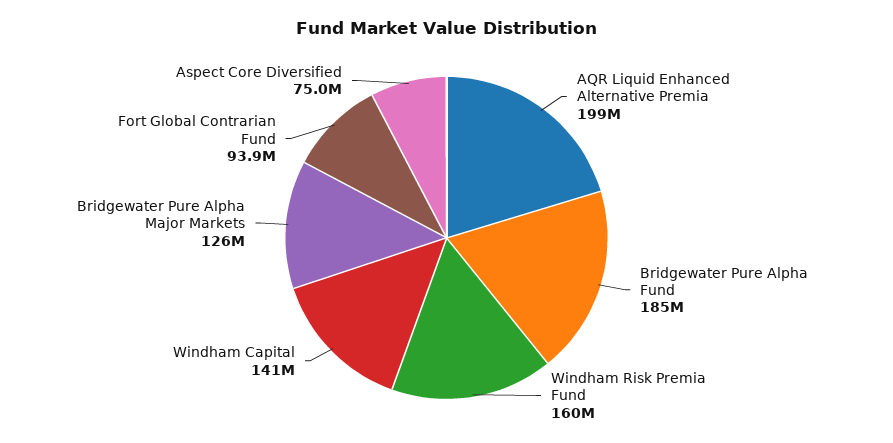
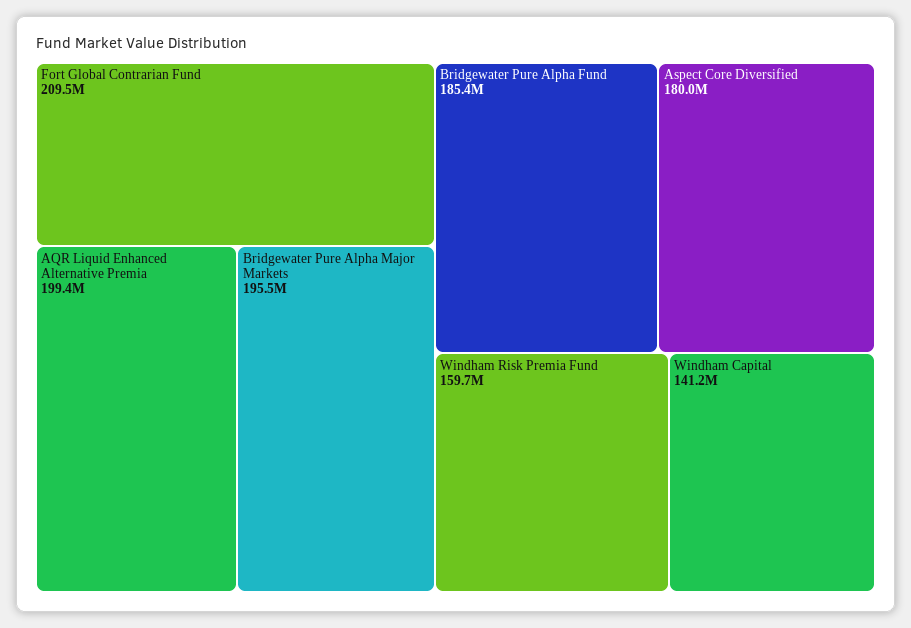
  {
    "AQR Liquid Enhanced Alternative Premia": 199400000,
    "Bridgewater Pure Alpha Fund": 185400000,
    "Windham Risk Premia Fund": 159700000,
    "Windham Capital": 141200000,
-   "Bridgewater Pure Alpha Major Markets": 126000000,
+   "Bridgewater Pure Alpha Major Markets": 195500000,
-   "Fort Global Contrarian Fund": 93900000,
+   "Fort Global Contrarian Fund": 209500000,
-   "Aspect Core Diversified": 75000000
+   "Aspect Core Diversified": 180000000
  }

